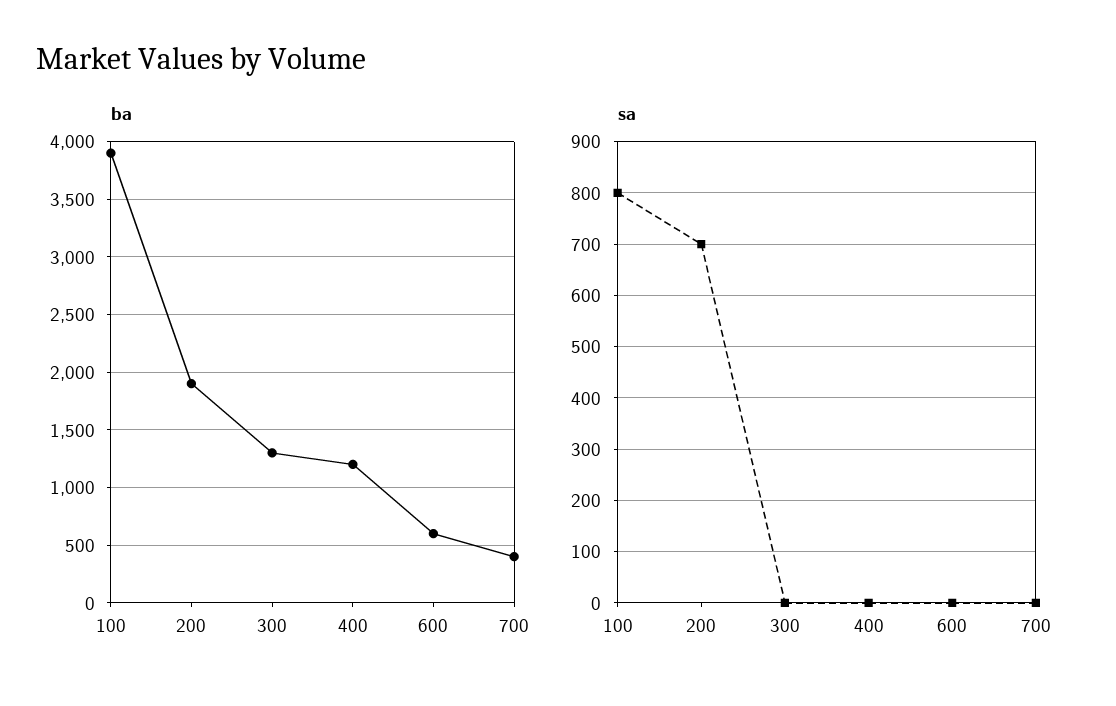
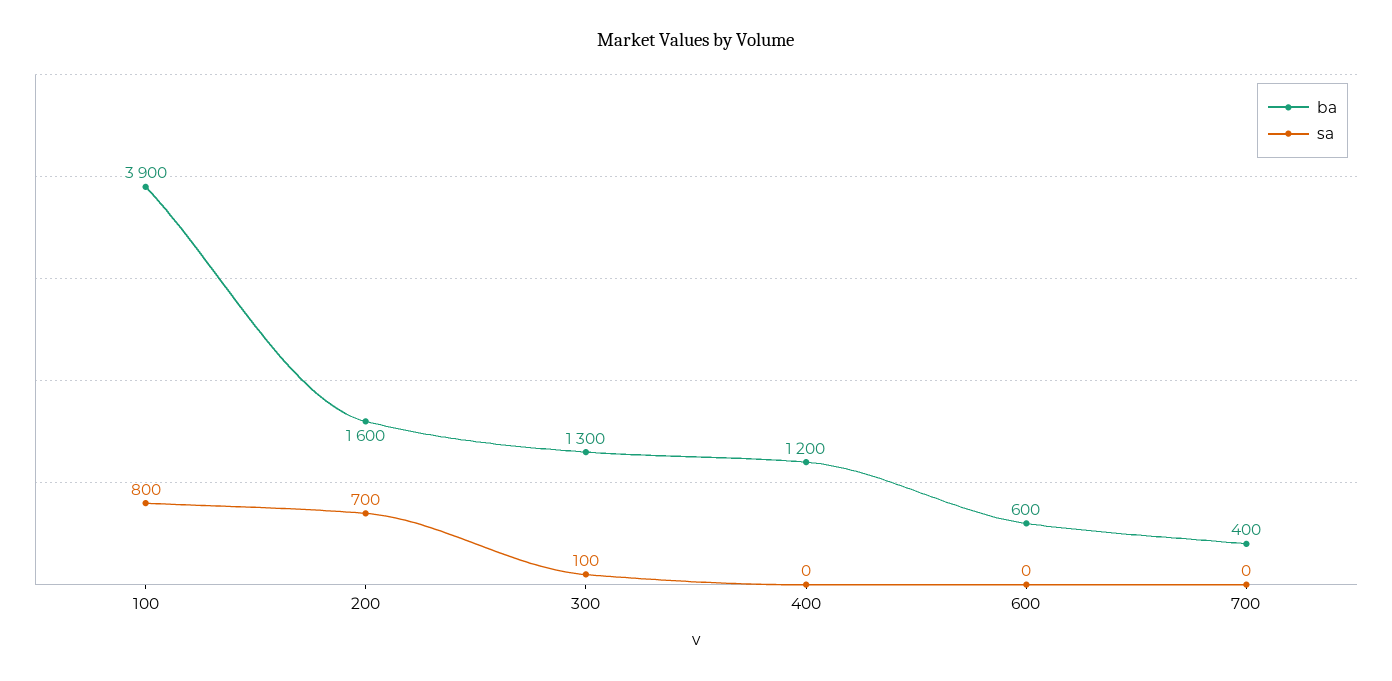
  {
    "ba": {
      "100": 3900,
-     "200": 1900,
+     "200": 1600,
      "300": 1300,
      "400": 1200,
      "600": 600,
      "700": 400
    },
    "sa": {
      "100": 800,
      "200": 700,
-     "300": 0,
+     "300": 100,
      "400": 0,
      "600": 0,
      "700": 0
    }
  }

